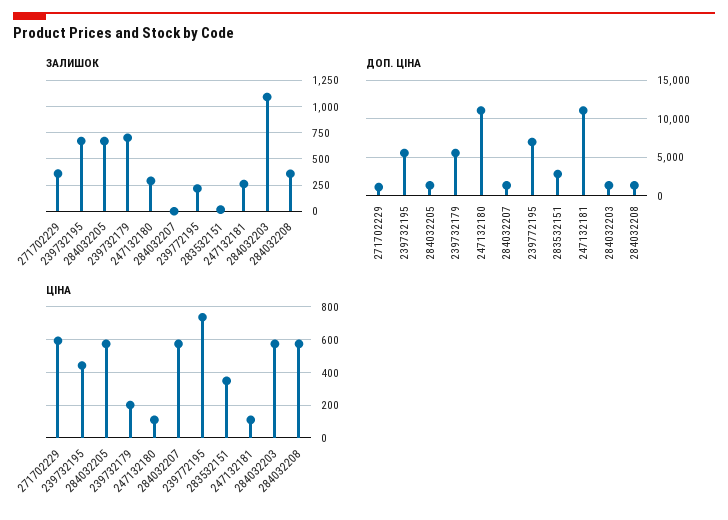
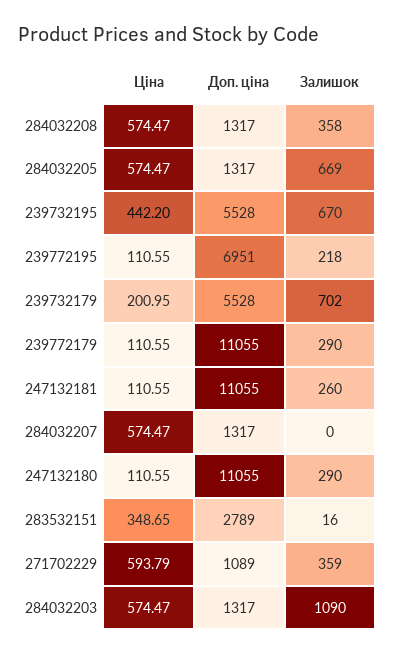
  {
    "ЗАЛИШОК": {
      "271702229": 359,
      "239732195": 670,
      "284032205": 669,
      "239732179": 702,
      "247132180": 290,
      "284032207": 0,
      "239772195": 218,
      "283532151": 16,
      "247132181": 260,
      "284032203": 1090,
-     "284032208": 358
+     "284032208": 358,
+     "239772179": 290
    },
    "ДОП. ЦІНА": {
      "271702229": 1089,
      "239732195": 5528,
      "284032205": 1317,
      "239732179": 5528,
      "247132180": 11055,
      "284032207": 1317,
      "239772195": 6951,
      "283532151": 2789,
      "247132181": 11055,
      "284032203": 1317,
-     "284032208": 1317
+     "284032208": 1317,
+     "239772179": 11055
    },
    "ЦІНА": {
      "271702229": 593.79,
      "239732195": 442.2,
      "284032205": 574.47,
      "239732179": 200.95,
      "247132180": 110.55,
      "284032207": 574.47,
-     "239772195": 750,
+     "239772195": 110.55,
      "283532151": 348.65,
      "247132181": 110.55,
      "284032203": 574.47,
-     "284032208": 574.47
+     "284032208": 574.47,
+     "239772179": 110.55
    }
  }

